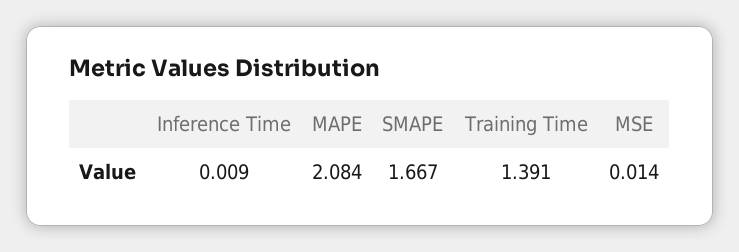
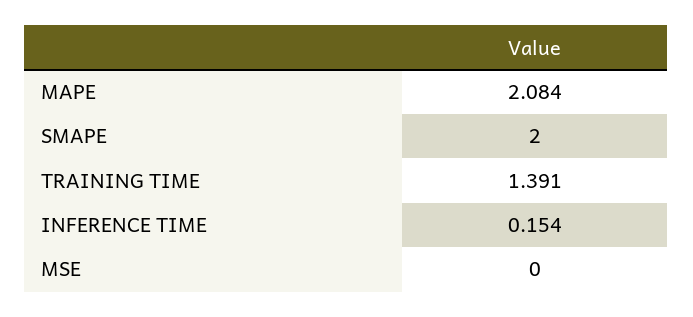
  {
-   "Inference Time": 0.009,
+   "Inference Time": 0.154,
    "MAPE": 2.084,
-   "SMAPE": 1.667,
+   "SMAPE": 2,
    "Training Time": 1.391,
-   "MSE": 0.014
+   "MSE": 0
  }

